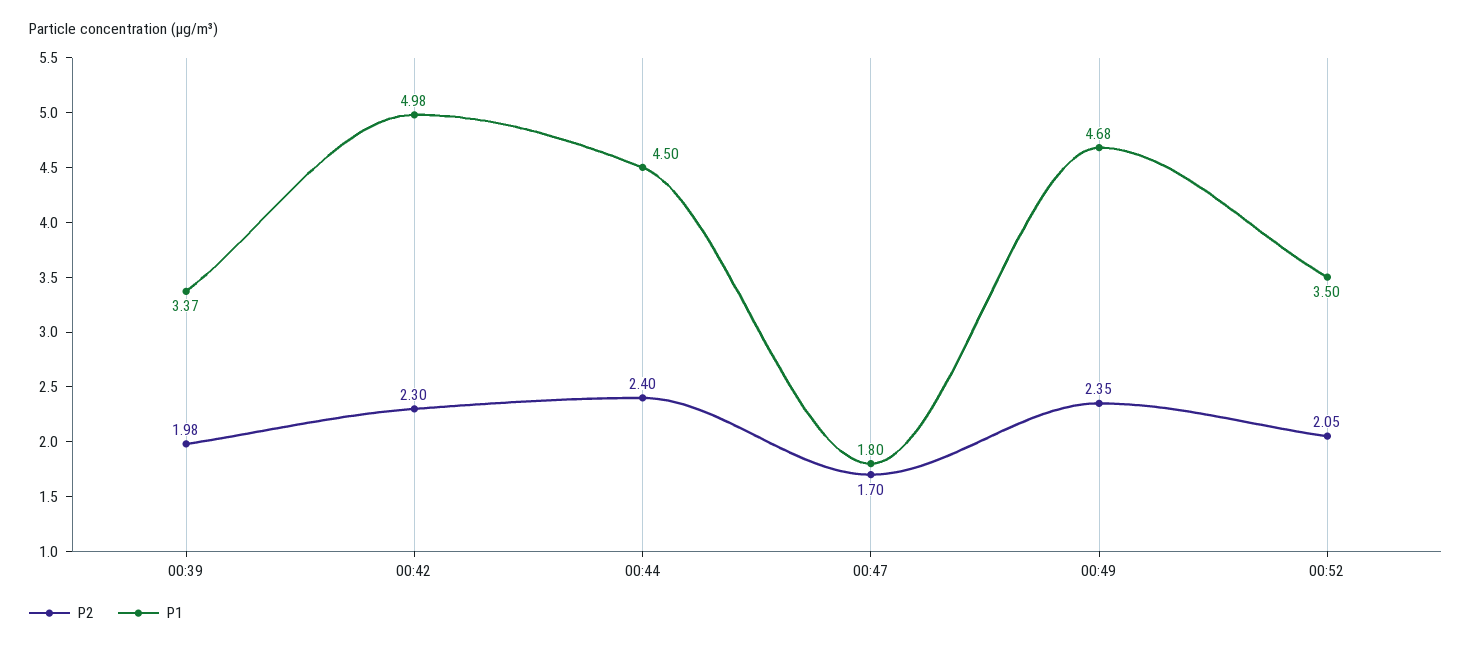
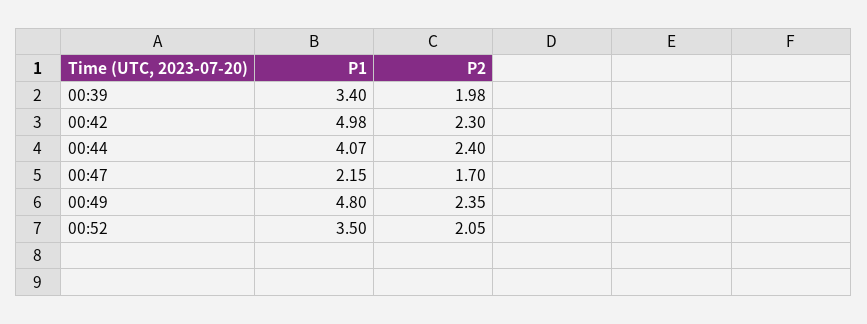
  {
    "P2": {
      "00:39": 1.98,
      "00:42": 2.3,
      "00:44": 2.4,
      "00:47": 1.7,
      "00:49": 2.35,
      "00:52": 2.05
    },
    "P1": {
-     "00:39": 3.37,
+     "00:39": 3.4,
      "00:42": 4.98,
-     "00:44": 4.5,
+     "00:44": 4.07,
-     "00:47": 1.8,
+     "00:47": 2.15,
-     "00:49": 4.68,
+     "00:49": 4.8,
      "00:52": 3.5
    }
  }

